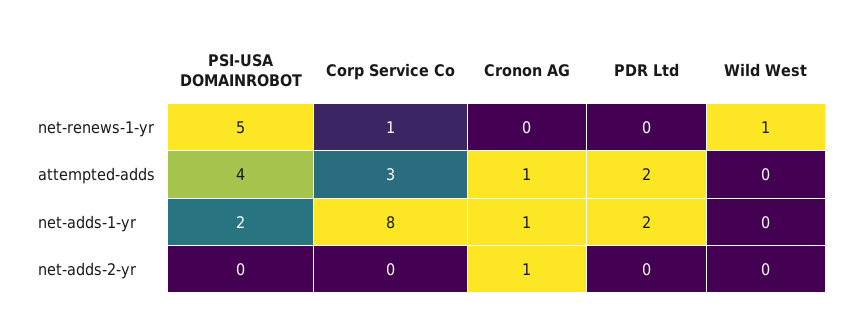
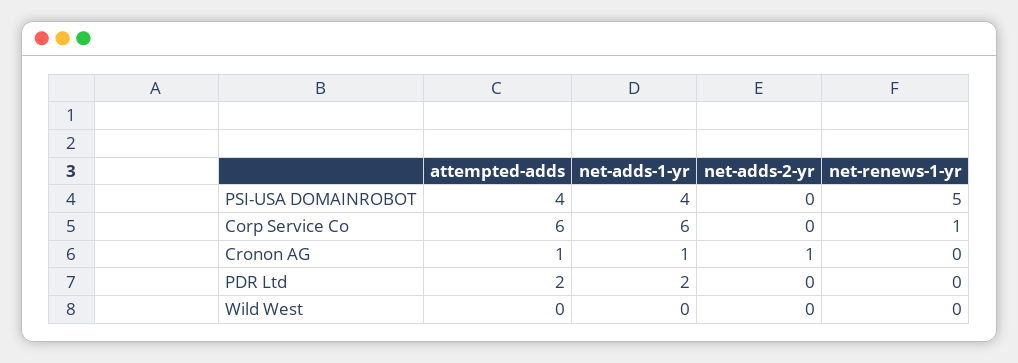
  {
    "PSI-USA DOMAINROBOT": {
      "net-renews-1-yr": 5,
      "attempted-adds": 4,
-     "net-adds-1-yr": 2,
+     "net-adds-1-yr": 4,
      "net-adds-2-yr": 0
    },
    "Corp Service Co": {
      "net-renews-1-yr": 1,
-     "attempted-adds": 3,
+     "attempted-adds": 6,
-     "net-adds-1-yr": 8,
+     "net-adds-1-yr": 6,
      "net-adds-2-yr": 0
    },
    "Cronon AG": {
      "net-renews-1-yr": 0,
      "attempted-adds": 1,
      "net-adds-1-yr": 1,
      "net-adds-2-yr": 1
    },
    "PDR Ltd": {
      "net-renews-1-yr": 0,
      "attempted-adds": 2,
      "net-adds-1-yr": 2,
      "net-adds-2-yr": 0
    },
    "Wild West": {
-     "net-renews-1-yr": 1,
+     "net-renews-1-yr": 0,
      "attempted-adds": 0,
      "net-adds-1-yr": 0,
      "net-adds-2-yr": 0
    }
  }

